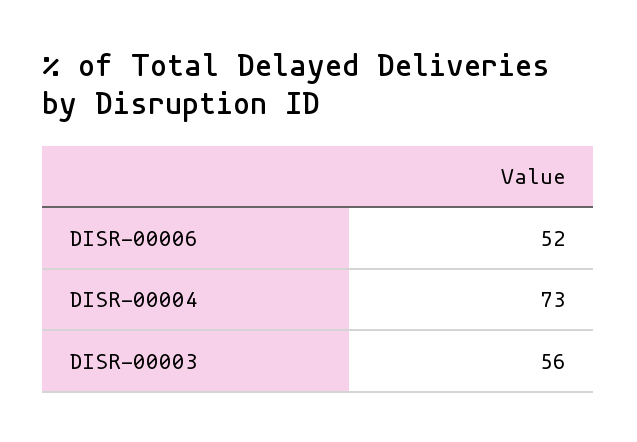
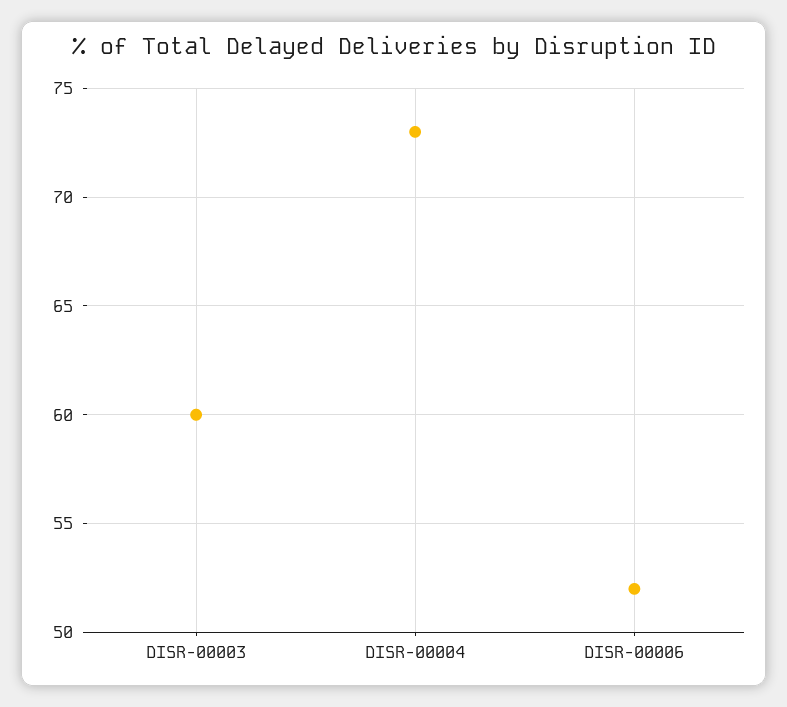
  {
    "DISR-00006": 52,
    "DISR-00004": 73,
-   "DISR-00003": 56
+   "DISR-00003": 60
  }

